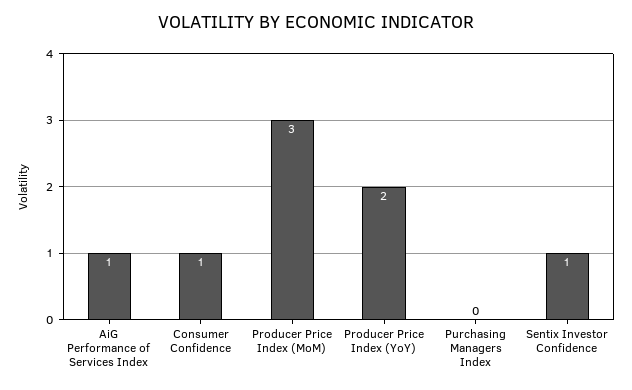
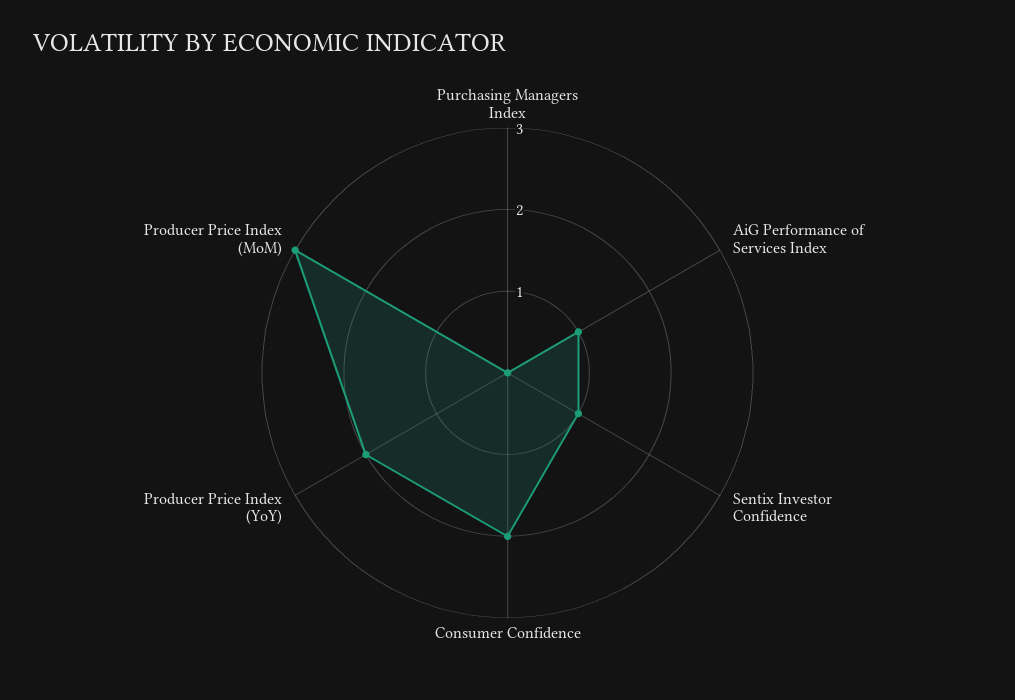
  {
    "AiG Performance of Services Index": 1,
-   "Consumer Confidence": 1,
+   "Consumer Confidence": 2,
    "Producer Price Index (MoM)": 3,
    "Producer Price Index (YoY)": 2,
    "Purchasing Managers Index": 0,
    "Sentix Investor Confidence": 1
  }

